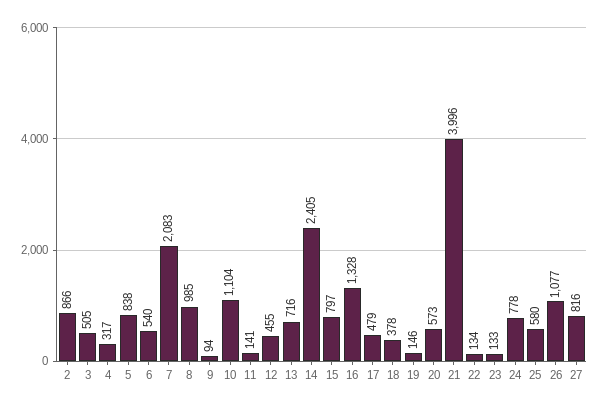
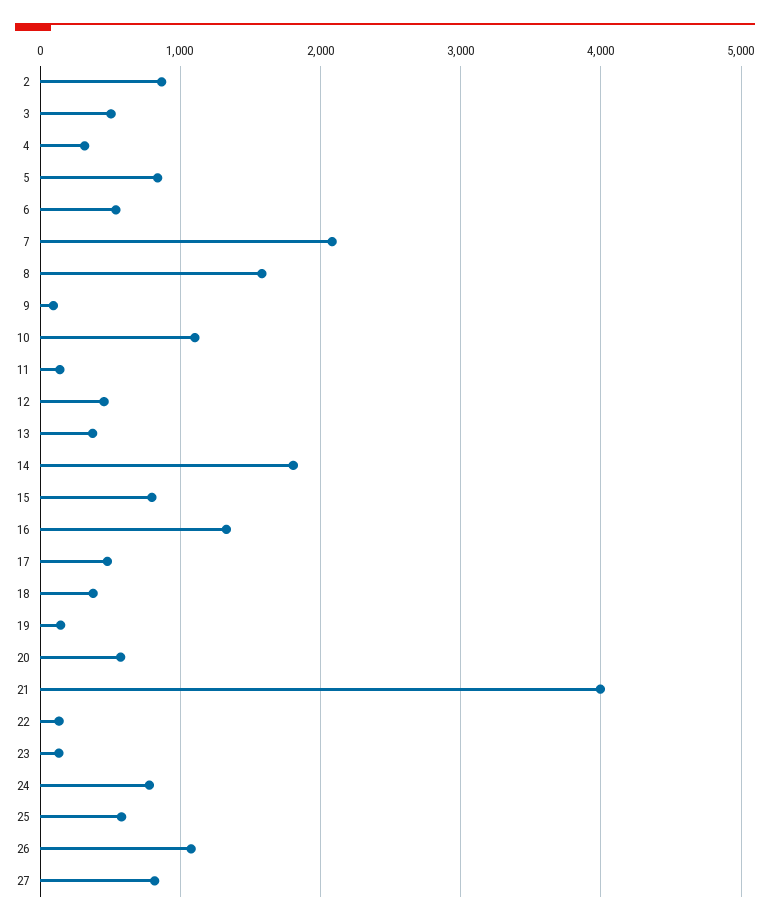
  {
    "2": 866,
    "3": 505,
    "4": 317,
    "5": 838,
    "6": 540,
    "7": 2083,
-   "8": 985,
+   "8": 1600,
    "9": 94,
    "10": 1104,
    "11": 141,
    "12": 455,
-   "13": 716,
+   "13": 400,
-   "14": 2405,
+   "14": 1800,
    "15": 797,
    "16": 1328,
    "17": 479,
    "18": 378,
    "19": 146,
    "20": 573,
    "21": 3996,
    "22": 134,
    "23": 133,
    "24": 778,
    "25": 580,
    "26": 1077,
    "27": 816
  }

